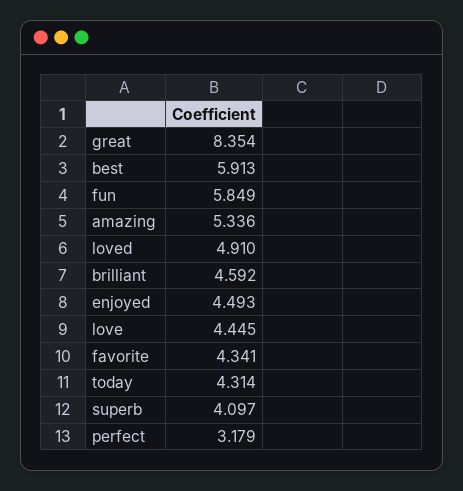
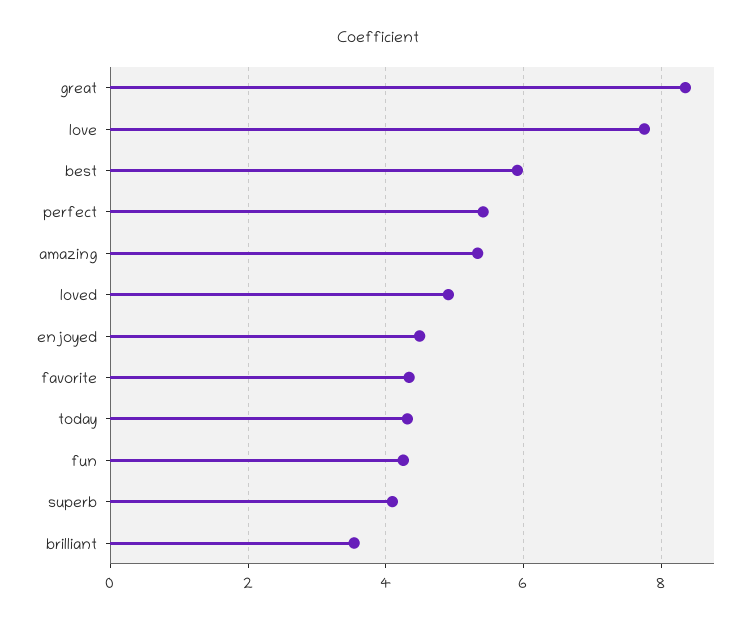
  {
    "great": 8.354,
    "best": 5.913,
-   "fun": 5.849,
+   "fun": 4.2,
    "amazing": 5.336,
    "loved": 4.91,
-   "brilliant": 4.592,
+   "brilliant": 3.6,
    "enjoyed": 4.493,
-   "love": 4.445,
+   "love": 7.8,
    "favorite": 4.341,
    "today": 4.314,
    "superb": 4.097,
-   "perfect": 3.179
+   "perfect": 5.4
  }

